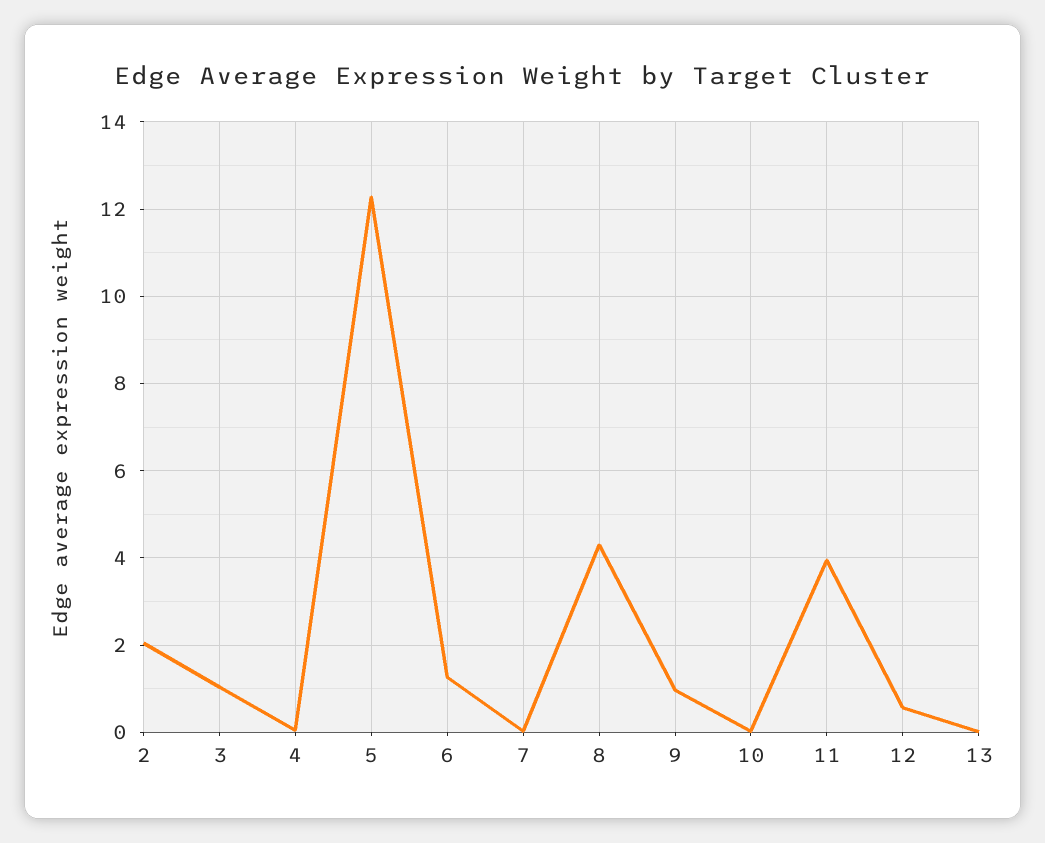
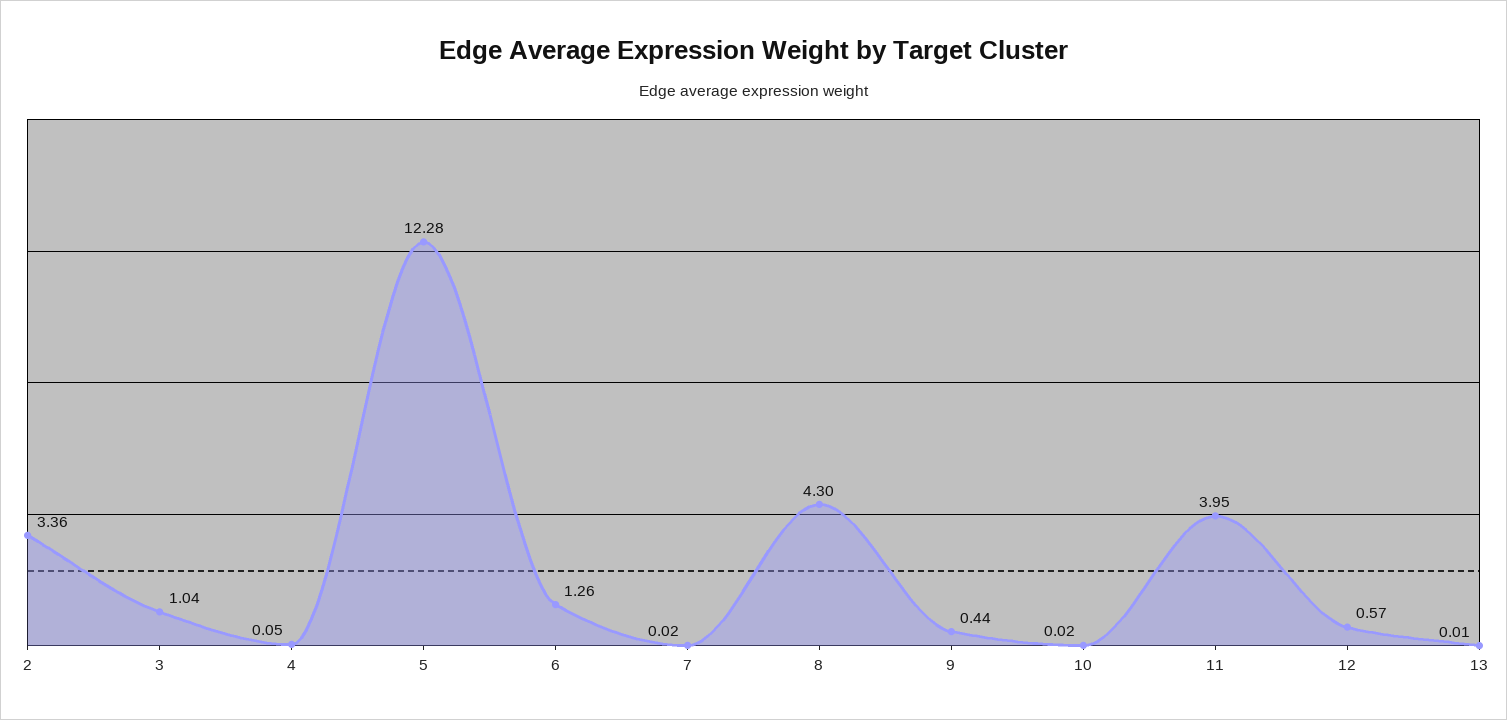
  {
-   "2": 2,
+   "2": 3.36,
    "3": 1.04,
    "4": 0.05,
    "5": 12.28,
    "6": 1.26,
    "7": 0.02,
    "8": 4.3,
-   "9": 1,
+   "9": 0.44,
    "10": 0.02,
    "11": 3.95,
    "12": 0.57,
    "13": 0.01
  }

